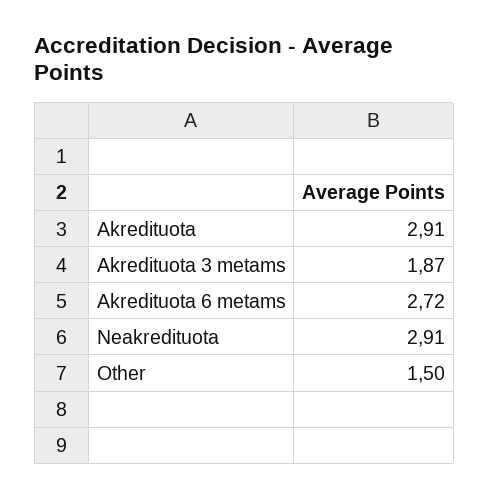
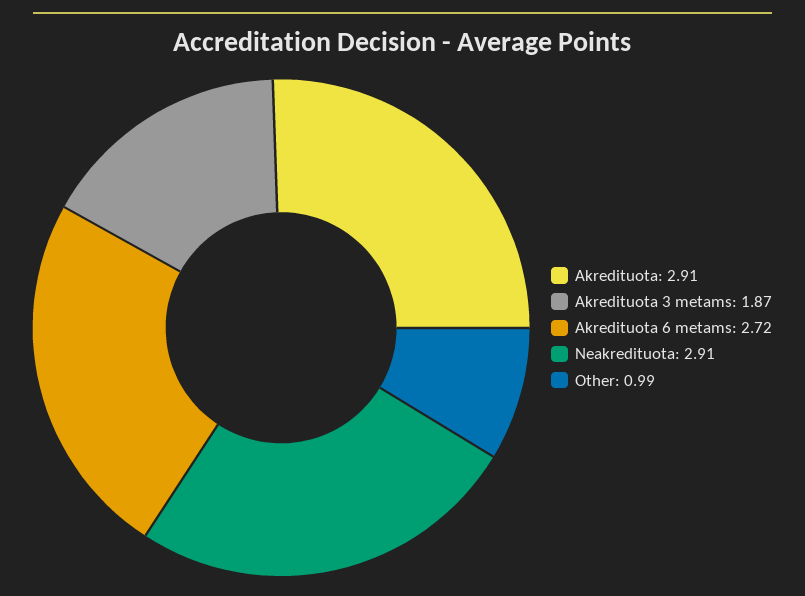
  {
    "Akredituota": 2.91,
    "Akredituota 3 metams": 1.87,
    "Akredituota 6 metams": 2.72,
    "Neakredituota": 2.91,
-   "Other": 1.5
+   "Other": 0.99
  }

